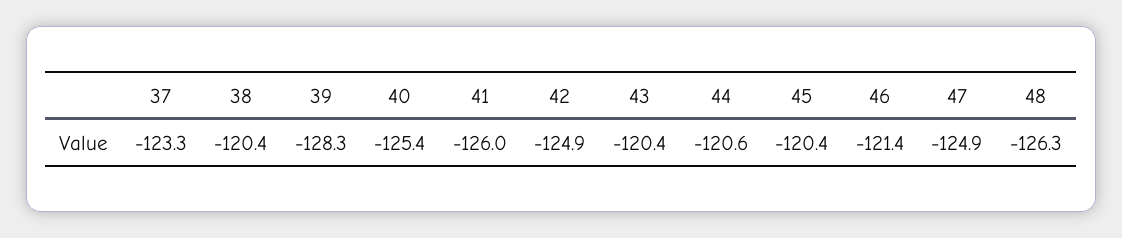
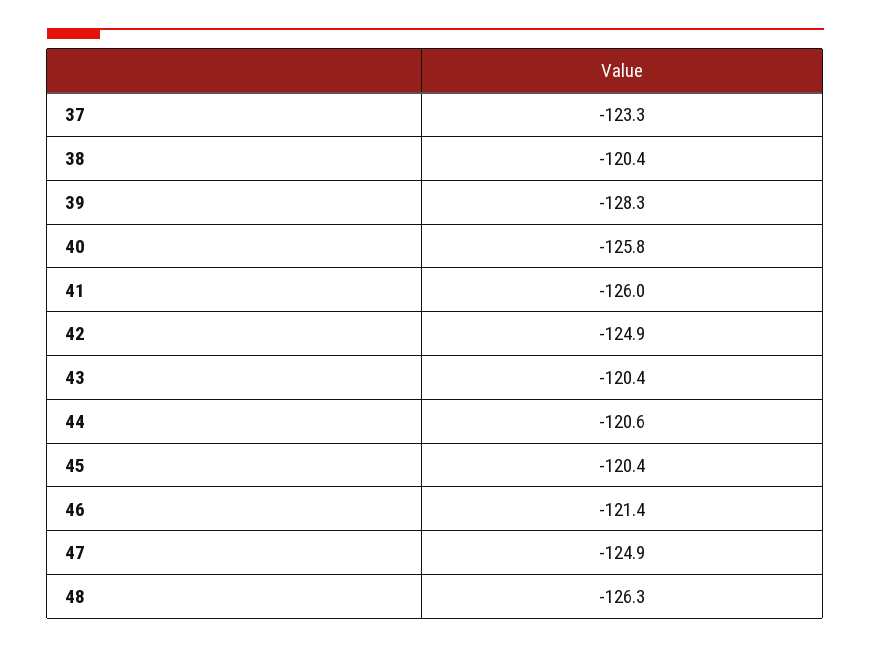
  {
    "37": -123.3,
    "38": -120.4,
    "39": -128.3,
-   "40": -125.4,
+   "40": -125.8,
    "41": -126,
    "42": -124.9,
    "43": -120.4,
    "44": -120.6,
    "45": -120.4,
    "46": -121.4,
    "47": -124.9,
    "48": -126.3
  }

